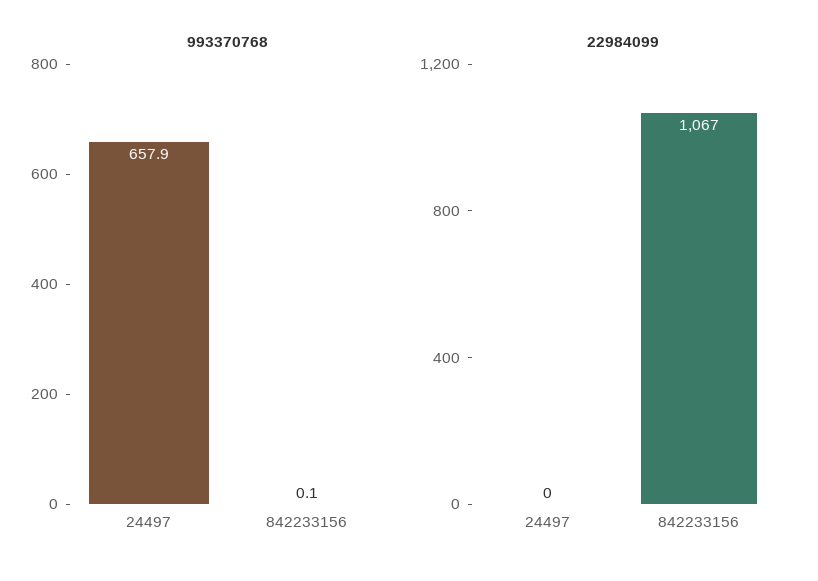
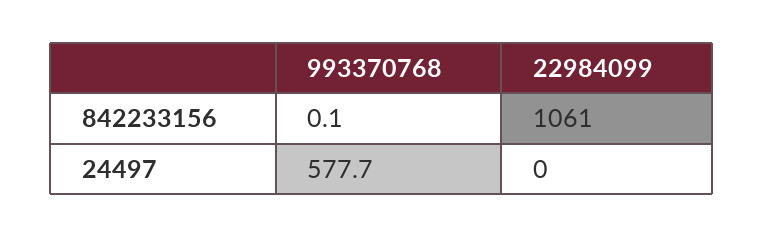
  {
    "993370768": {
-     "24497": 657.9,
+     "24497": 577.7,
      "842233156": 0.1
    },
    "22984099": {
      "24497": 0,
-     "842233156": 1067
+     "842233156": 1061
    }
  }

